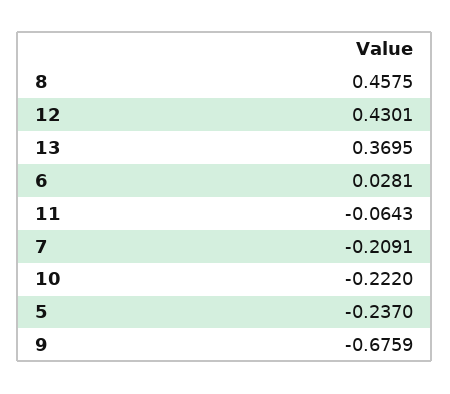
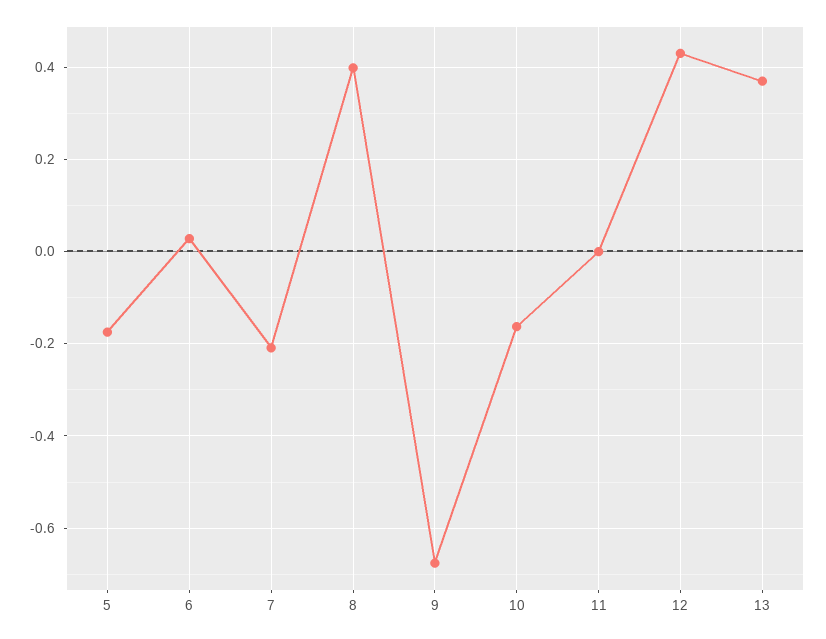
  {
-   "8": 0.4575,
+   "8": 0.4,
    "12": 0.4301,
    "13": 0.3695,
    "6": 0.0281,
-   "11": -0.0643,
+   "11": 0,
    "7": -0.2091,
-   "10": -0.222,
+   "10": -0.16,
-   "5": -0.237,
+   "5": -0.18,
    "9": -0.6759
  }

